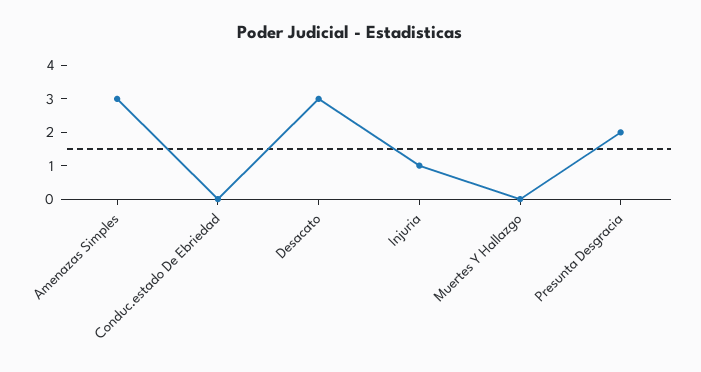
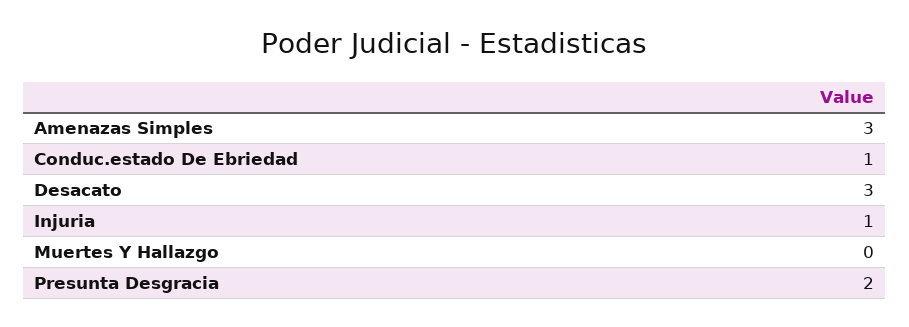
  {
    "Amenazas Simples": 3,
-   "Conduc.estado De Ebriedad": 0,
+   "Conduc.estado De Ebriedad": 1,
    "Desacato": 3,
    "Injuria": 1,
    "Muertes Y Hallazgo": 0,
    "Presunta Desgracia": 2
  }

